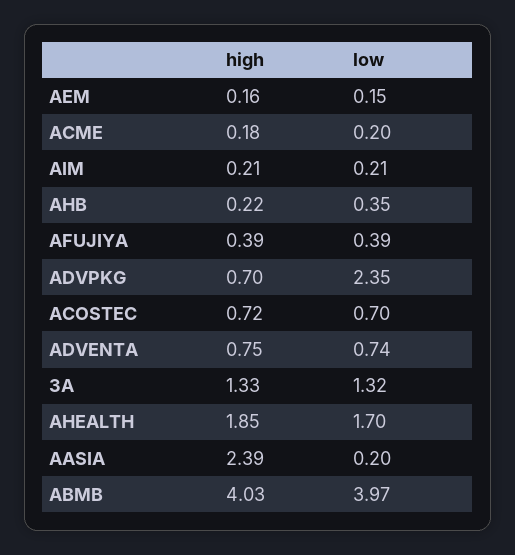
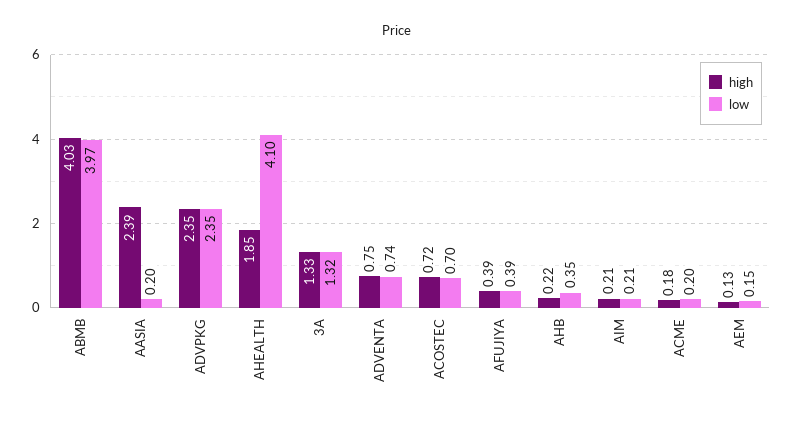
  {
    "high": {
-     "AEM": 0.16,
+     "AEM": 0.13,
      "ACME": 0.18,
      "AIM": 0.21,
      "AHB": 0.22,
      "AFUJIYA": 0.39,
-     "ADVPKG": 0.7,
+     "ADVPKG": 2.35,
      "ACOSTEC": 0.72,
      "ADVENTA": 0.75,
      "3A": 1.33,
      "AHEALTH": 1.85,
      "AASIA": 2.39,
      "ABMB": 4.03
    },
    "low": {
      "AEM": 0.15,
      "ACME": 0.2,
      "AIM": 0.21,
      "AHB": 0.35,
      "AFUJIYA": 0.39,
      "ADVPKG": 2.35,
      "ACOSTEC": 0.7,
      "ADVENTA": 0.74,
      "3A": 1.32,
-     "AHEALTH": 1.7,
+     "AHEALTH": 4.1,
      "AASIA": 0.2,
      "ABMB": 3.97
    }
  }

